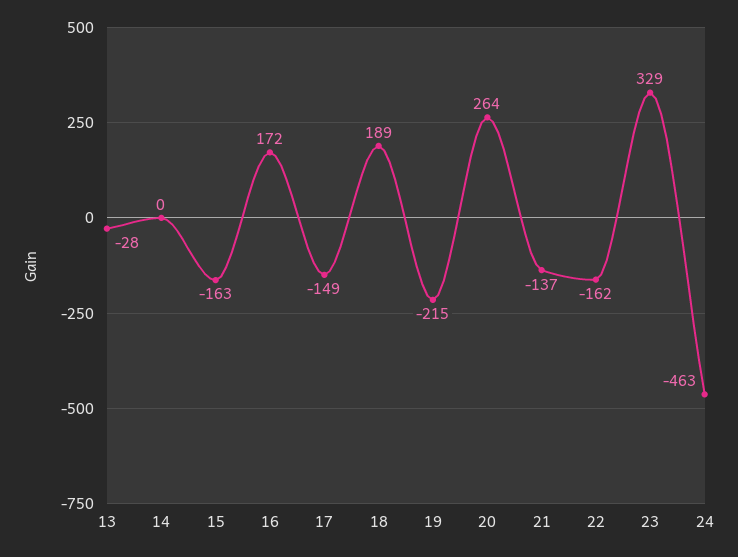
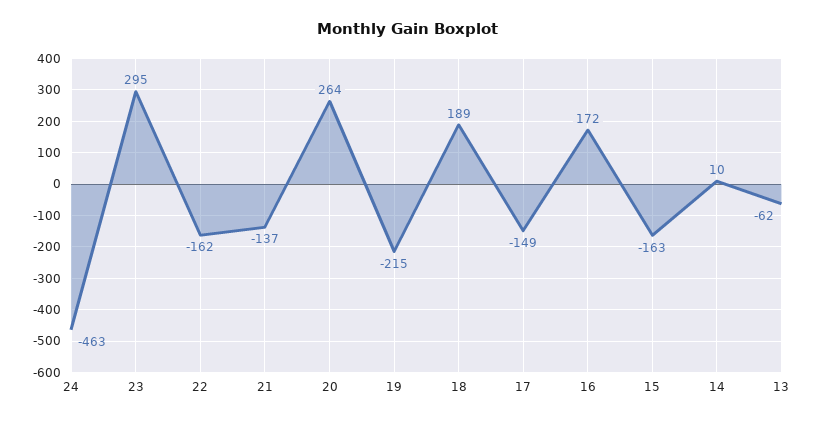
  {
-   "13": -28,
+   "13": -62,
-   "14": 0,
+   "14": 10,
    "15": -163,
    "16": 172,
    "17": -149,
    "18": 189,
    "19": -215,
    "20": 264,
    "21": -137,
    "22": -162,
-   "23": 329,
+   "23": 295,
    "24": -463
  }

